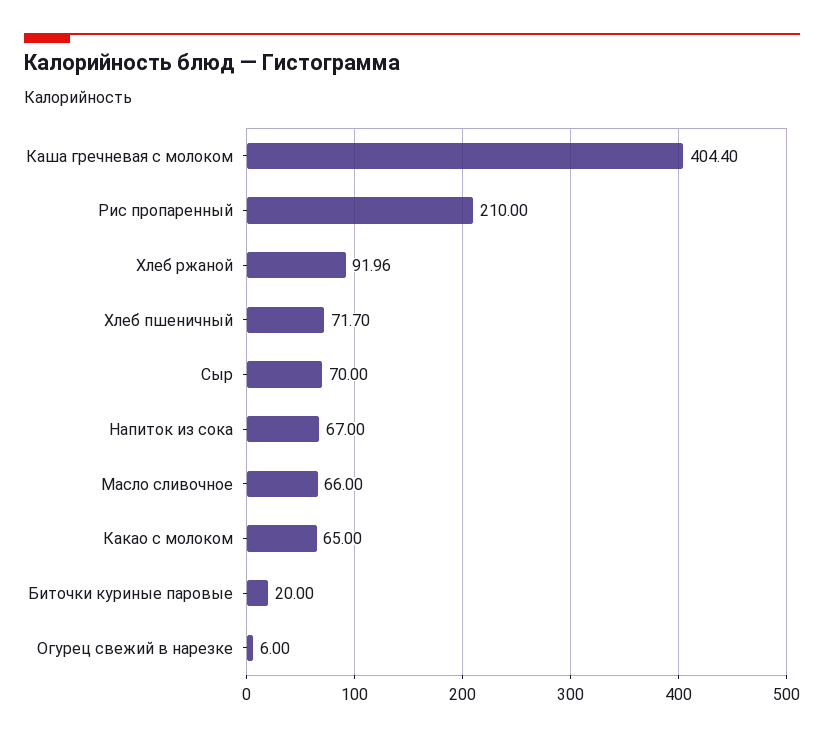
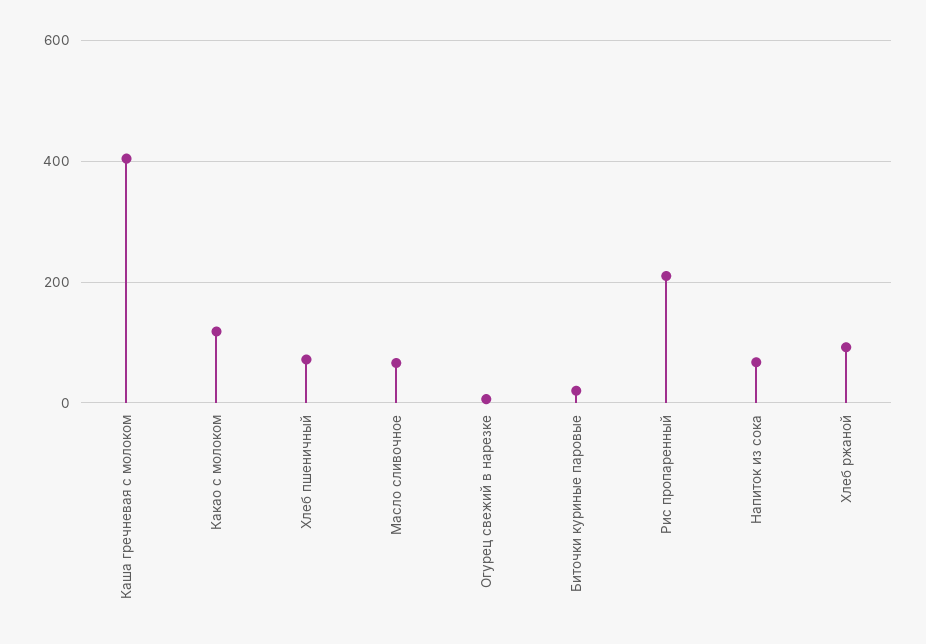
  {
    "Каша гречневая с молоком": 404.4,
    "Рис пропаренный": 210,
    "Хлеб ржаной": 91.96,
    "Хлеб пшеничный": 71.7,
-   "Сыр": 70,
    "Напиток из сока": 67,
    "Масло сливочное": 66,
-   "Какао с молоком": 65,
+   "Какао с молоком": 120,
    "Биточки куриные паровые": 20,
    "Огурец свежий в нарезке": 6
  }

